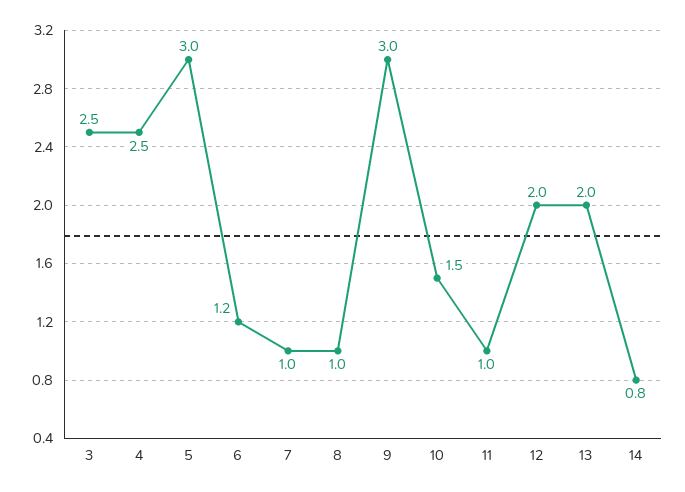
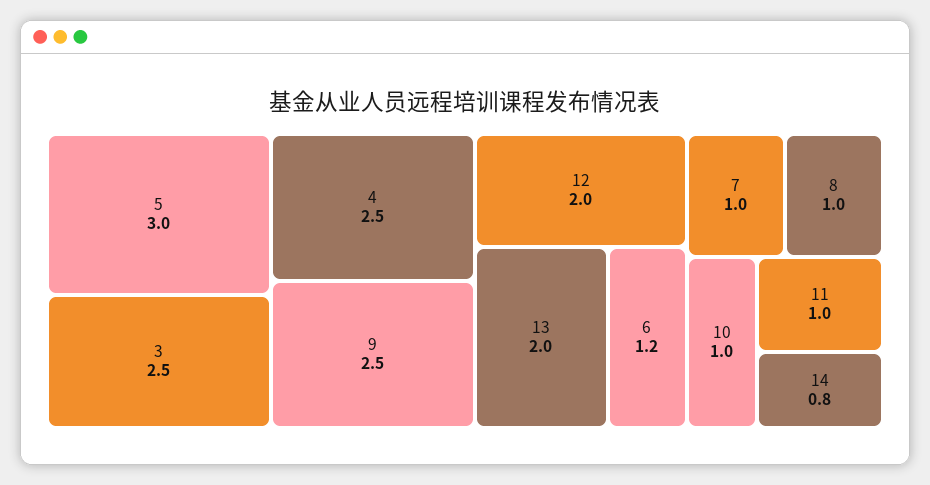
  {
    "3": 2.5,
    "4": 2.5,
    "5": 3,
    "6": 1.2,
    "7": 1,
    "8": 1,
-   "9": 3,
+   "9": 2.5,
-   "10": 1.5,
+   "10": 1,
    "11": 1,
    "12": 2,
    "13": 2,
    "14": 0.8
  }

